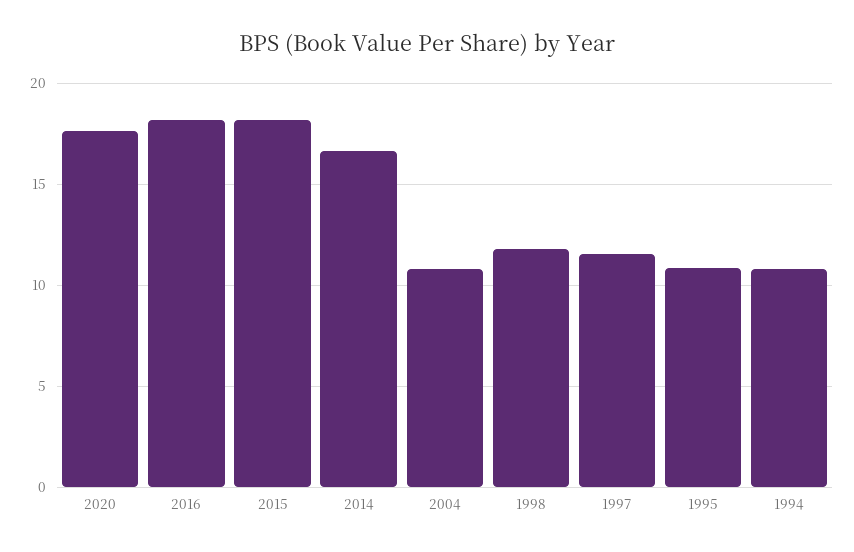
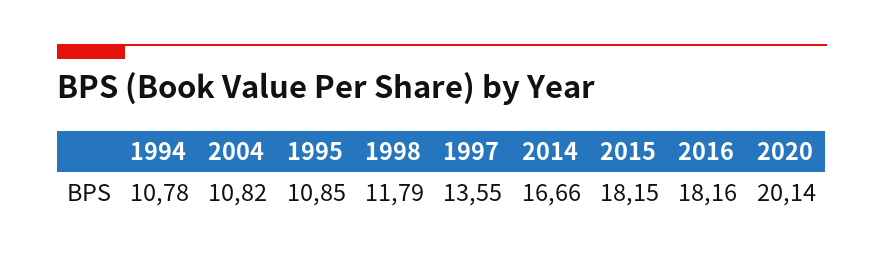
  {
-   "2020": 17.5,
+   "2020": 20.14,
    "2016": 18.16,
    "2015": 18.15,
    "2014": 16.66,
    "2004": 10.82,
    "1998": 11.79,
-   "1997": 11.5,
+   "1997": 13.55,
    "1995": 10.85,
    "1994": 10.78
  }

